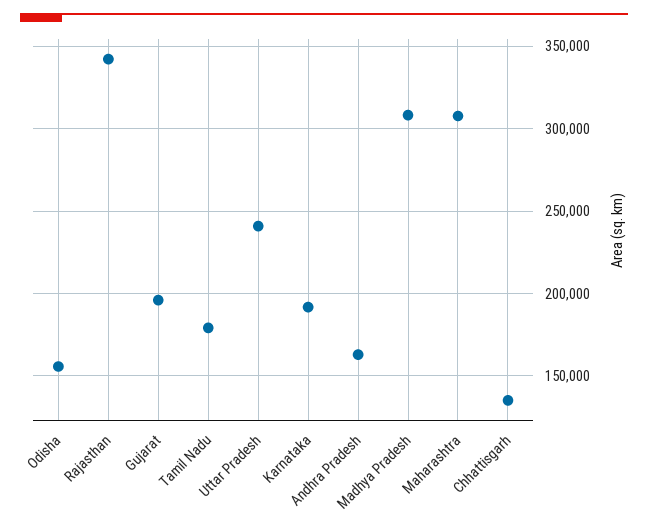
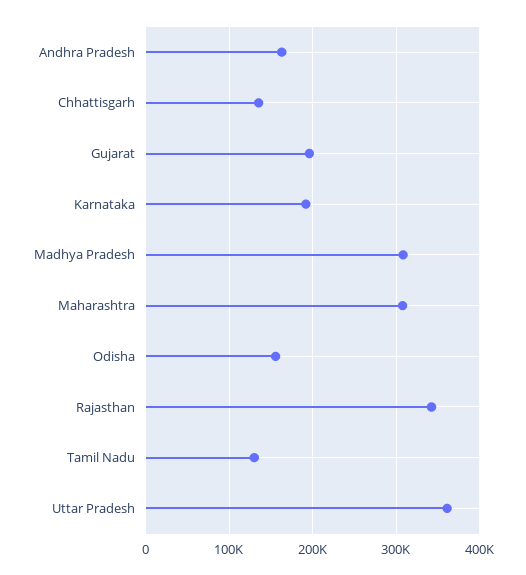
  {
    "Odisha": 155000,
    "Rajasthan": 340000,
    "Gujarat": 195000,
-   "Tamil Nadu": 180000,
+   "Tamil Nadu": 130000,
-   "Uttar Pradesh": 240000,
+   "Uttar Pradesh": 360000,
    "Karnataka": 190000,
    "Andhra Pradesh": 165000,
    "Madhya Pradesh": 310000,
    "Maharashtra": 310000,
    "Chhattisgarh": 135000
  }

